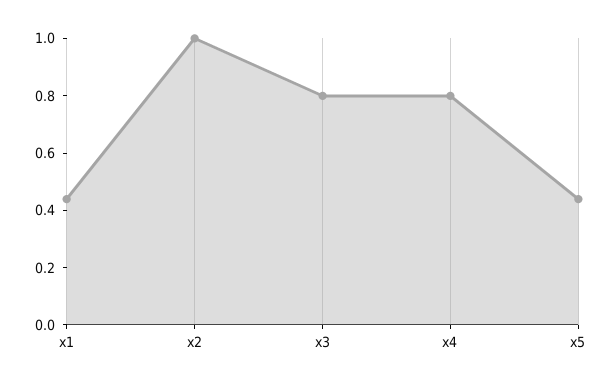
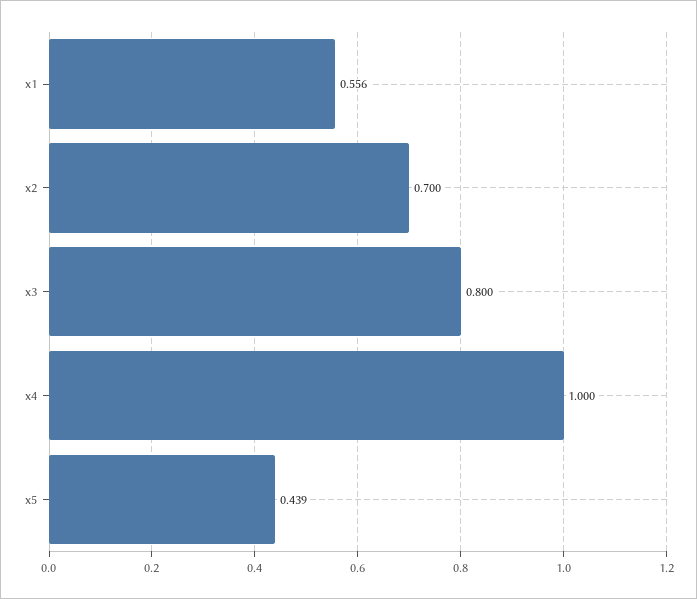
  {
-   "x1": 0.45,
+   "x1": 0.556,
-   "x2": 1,
+   "x2": 0.7,
    "x3": 0.8,
-   "x4": 0.8,
+   "x4": 1,
    "x5": 0.439
  }

